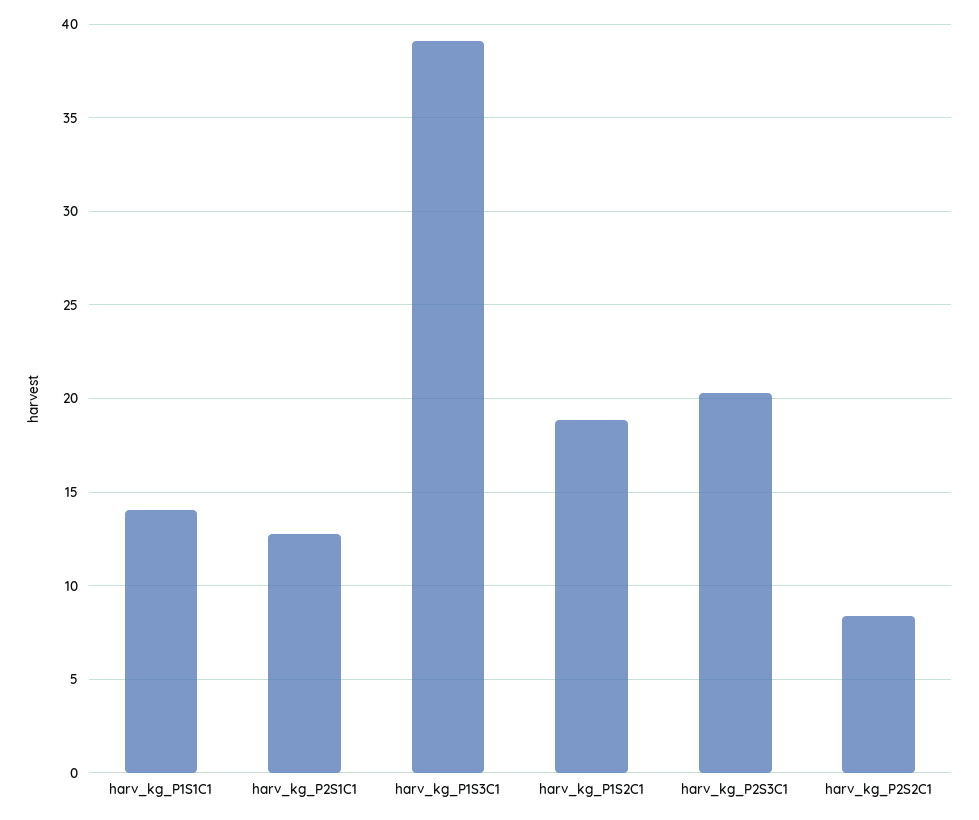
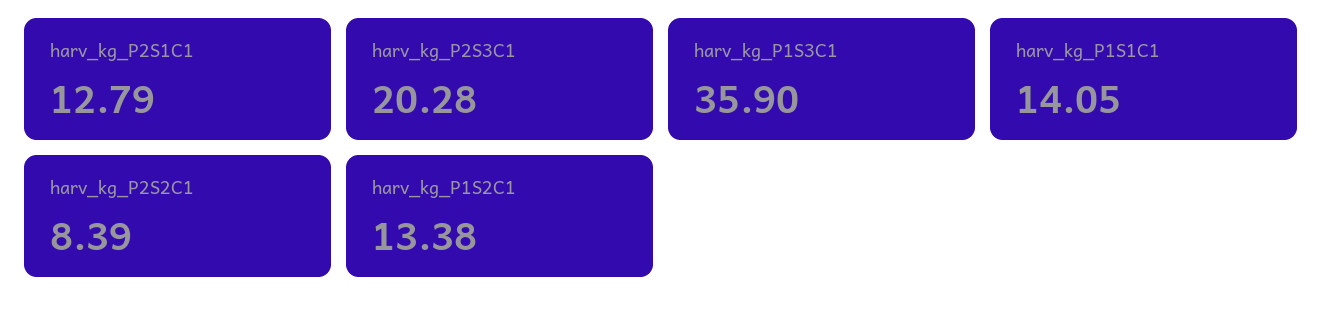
  {
    "harv_kg_P1S1C1": 14.05,
    "harv_kg_P2S1C1": 12.79,
-   "harv_kg_P1S3C1": 39,
+   "harv_kg_P1S3C1": 35.9,
-   "harv_kg_P1S2C1": 19,
+   "harv_kg_P1S2C1": 13.38,
    "harv_kg_P2S3C1": 20.28,
    "harv_kg_P2S2C1": 8.39
  }

